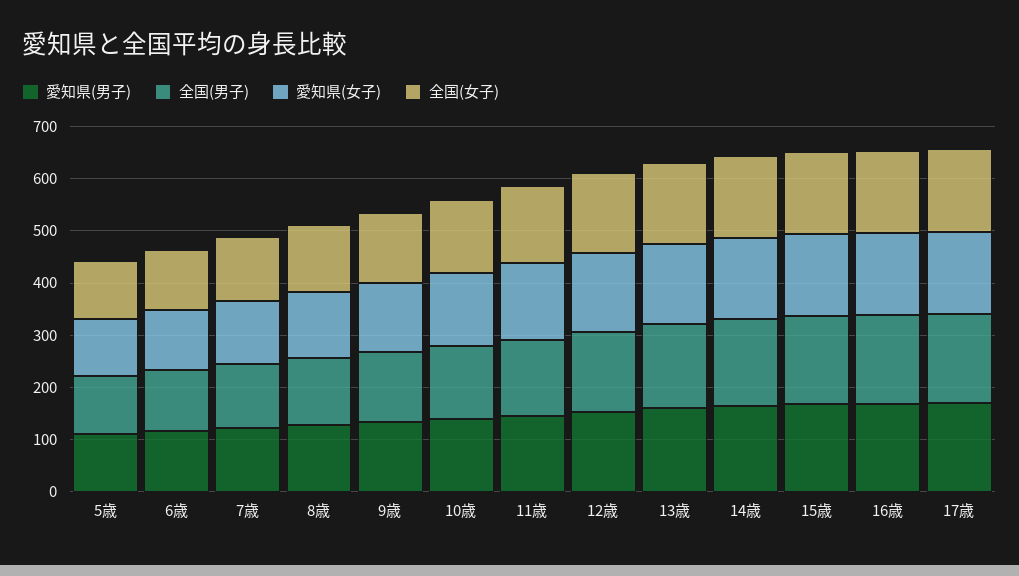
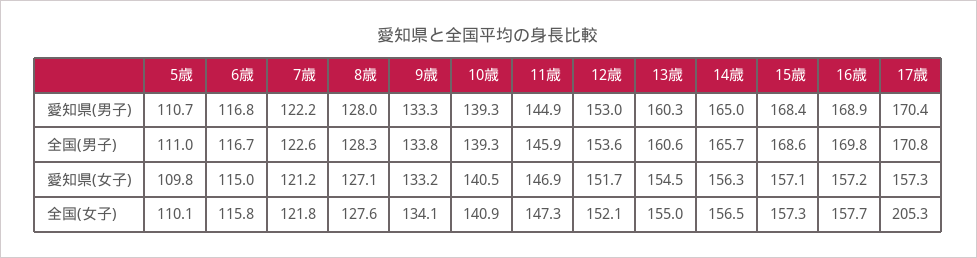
  {
    "愛知県(男子)": {
      "5歳": 110.7,
      "6歳": 116.8,
      "7歳": 122.2,
      "8歳": 128,
      "9歳": 133.3,
      "10歳": 139.3,
      "11歳": 144.9,
      "12歳": 153,
      "13歳": 160.3,
      "14歳": 165,
      "15歳": 168.4,
      "16歳": 168.9,
      "17歳": 170.4
    },
    "全国(男子)": {
      "5歳": 111,
      "6歳": 116.7,
      "7歳": 122.6,
      "8歳": 128.3,
      "9歳": 133.8,
      "10歳": 139.3,
      "11歳": 145.9,
      "12歳": 153.6,
      "13歳": 160.6,
      "14歳": 165.7,
      "15歳": 168.6,
      "16歳": 169.8,
      "17歳": 170.8
    },
    "愛知県(女子)": {
      "5歳": 109.8,
      "6歳": 115,
      "7歳": 121.2,
      "8歳": 127.1,
      "9歳": 133.2,
      "10歳": 140.5,
      "11歳": 146.9,
      "12歳": 151.7,
      "13歳": 154.5,
      "14歳": 156.3,
      "15歳": 157.1,
      "16歳": 157.2,
      "17歳": 157.3
    },
    "全国(女子)": {
      "5歳": 110.1,
      "6歳": 115.8,
      "7歳": 121.8,
      "8歳": 127.6,
      "9歳": 134.1,
      "10歳": 140.9,
      "11歳": 147.3,
      "12歳": 152.1,
      "13歳": 155,
      "14歳": 156.5,
      "15歳": 157.3,
      "16歳": 157.7,
-     "17歳": 160
+     "17歳": 205.3
    }
  }

